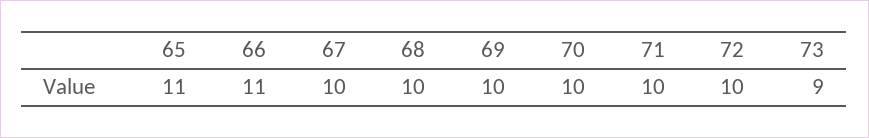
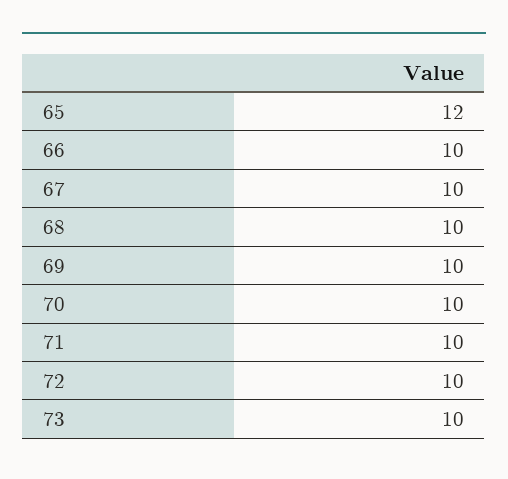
  {
-   "65": 11,
+   "65": 12,
-   "66": 11,
+   "66": 10,
    "67": 10,
    "68": 10,
    "69": 10,
    "70": 10,
    "71": 10,
    "72": 10,
-   "73": 9
+   "73": 10
  }

